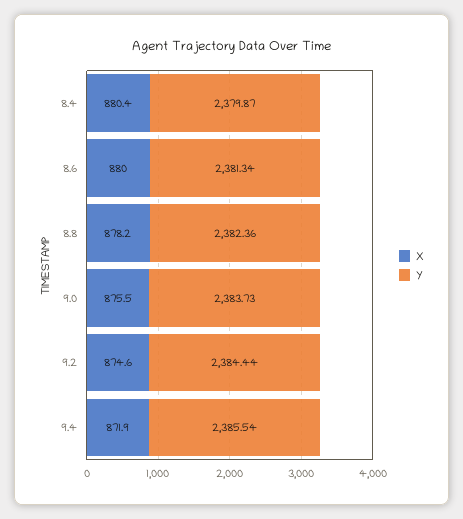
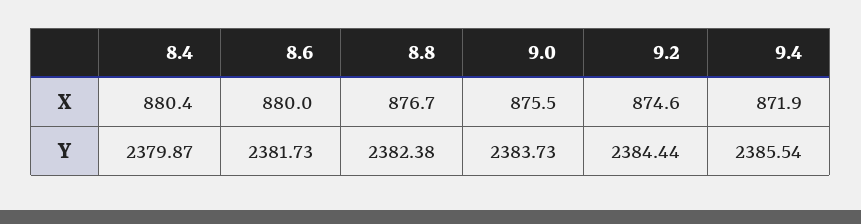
  {
    "X": {
      "8.4": 880.4,
      "8.6": 880,
-     "8.8": 878.2,
+     "8.8": 876.7,
      "9.0": 875.5,
      "9.2": 874.6,
      "9.4": 871.9
    },
    "Y": {
      "8.4": 2379.87,
-     "8.6": 2381.34,
+     "8.6": 2381.73,
-     "8.8": 2382.36,
+     "8.8": 2382.38,
      "9.0": 2383.73,
      "9.2": 2384.44,
      "9.4": 2385.54
    }
  }

